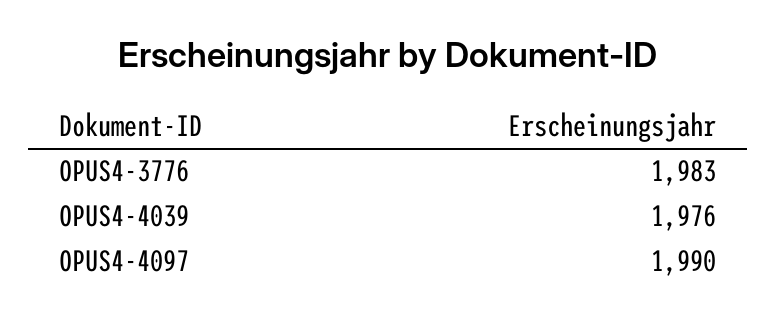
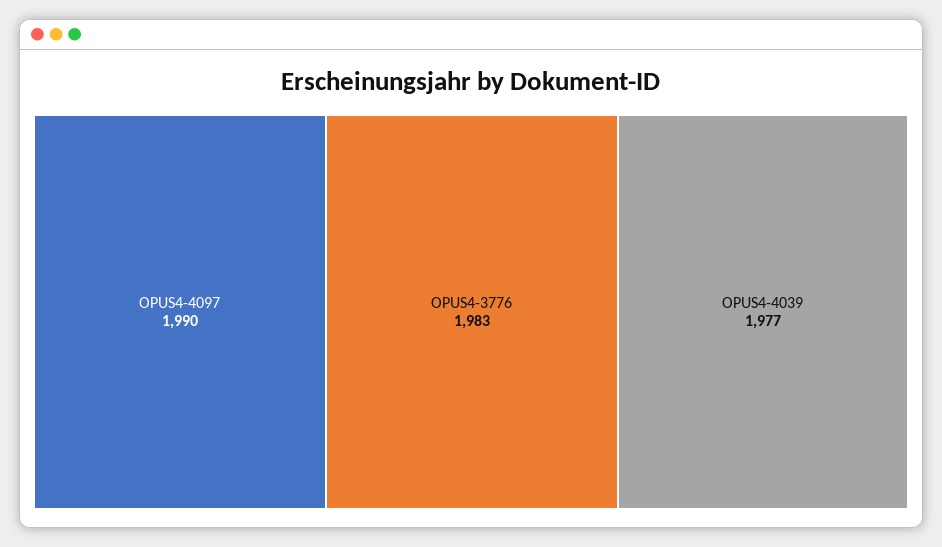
  {
    "OPUS4-3776": 1983,
-   "OPUS4-4039": 1976,
+   "OPUS4-4039": 1977,
    "OPUS4-4097": 1990
  }

